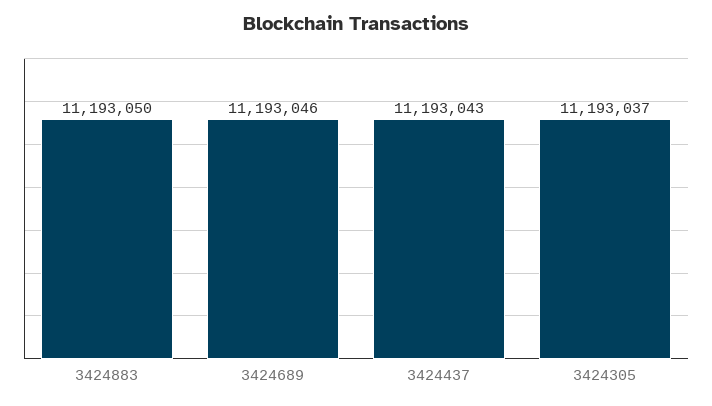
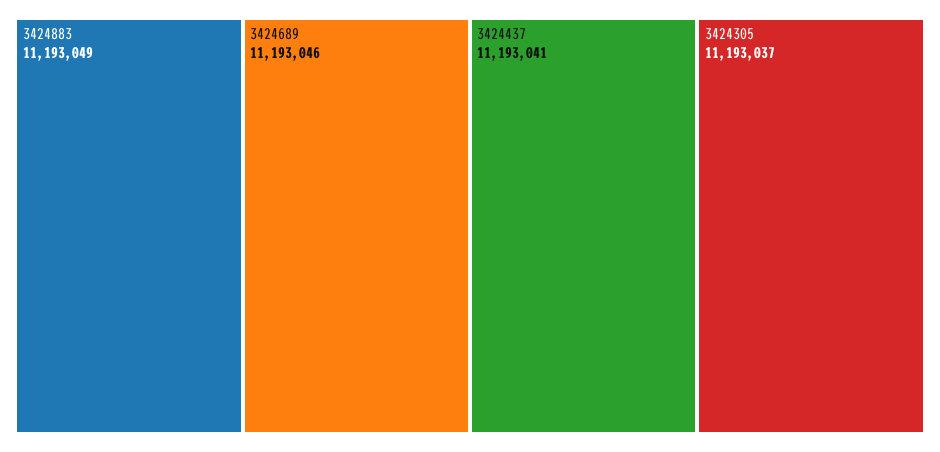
  {
-   "3424883": 11193050,
+   "3424883": 11193049,
    "3424689": 11193046,
-   "3424437": 11193043,
+   "3424437": 11193041,
    "3424305": 11193037
  }

